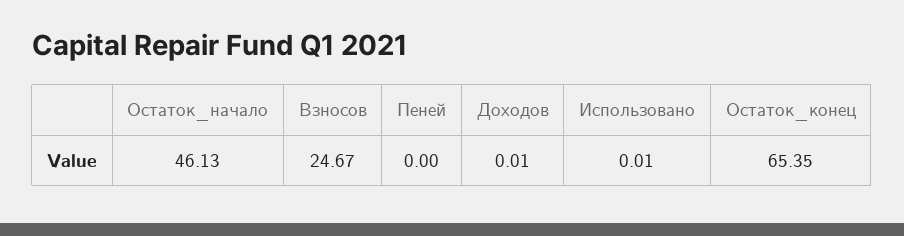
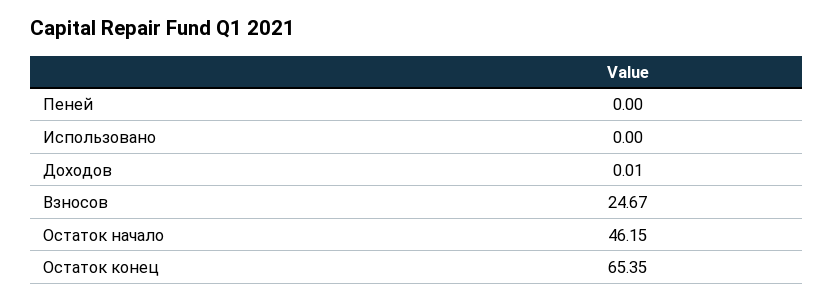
  {
-   "Остаток_начало": 46.13,
+   "Остаток_начало": 46.15,
    "Взносов": 24.67,
    "Пеней": 0,
    "Доходов": 0.01,
-   "Использовано": 0.01,
+   "Использовано": 0,
    "Остаток_конец": 65.35
  }

